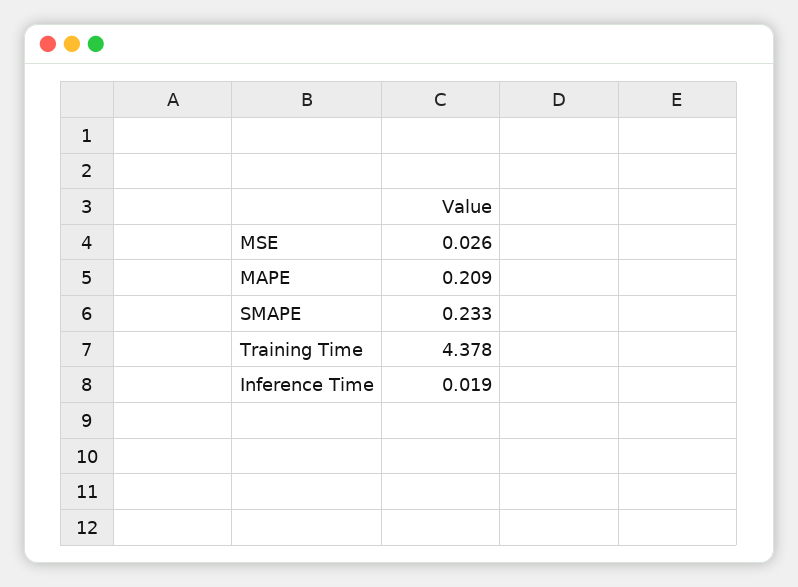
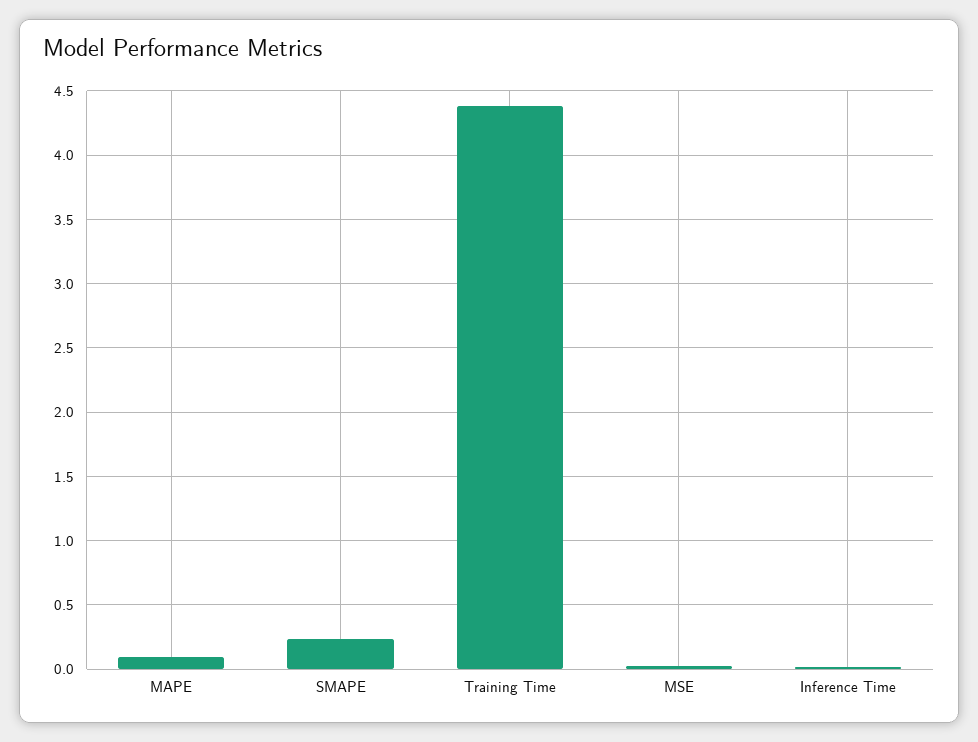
  {
    "MSE": 0.026,
-   "MAPE": 0.209,
+   "MAPE": 0.1,
    "SMAPE": 0.233,
    "Training Time": 4.378,
    "Inference Time": 0.019
  }

